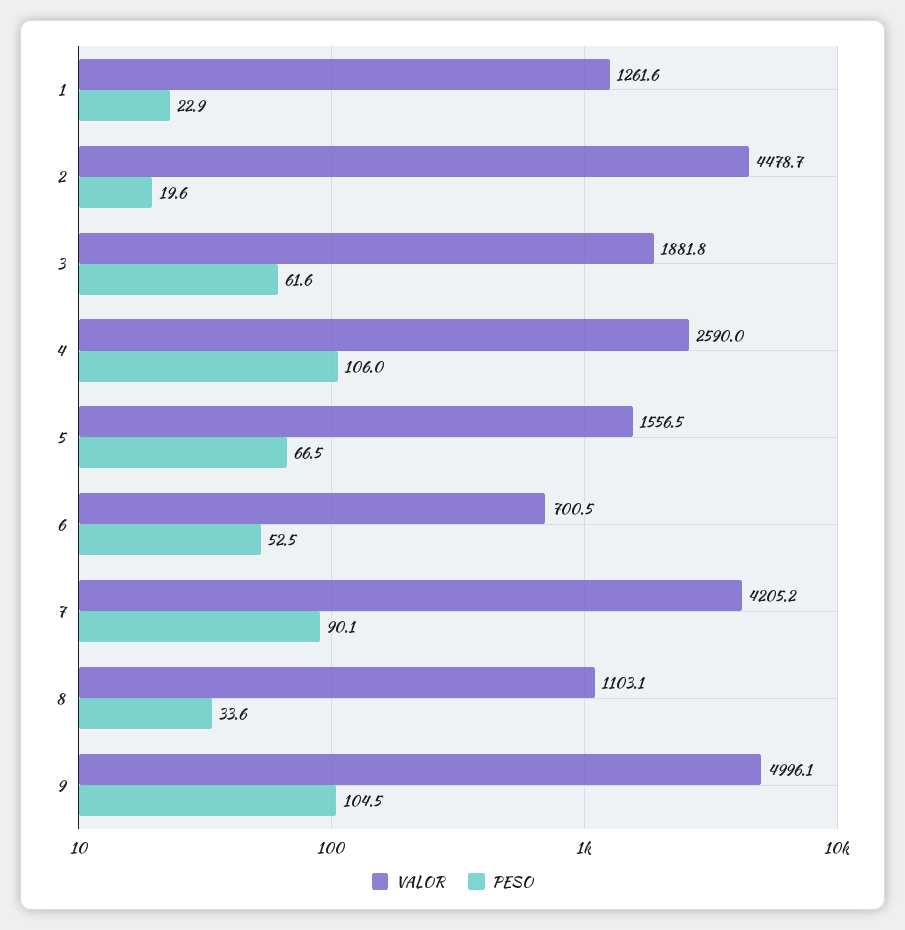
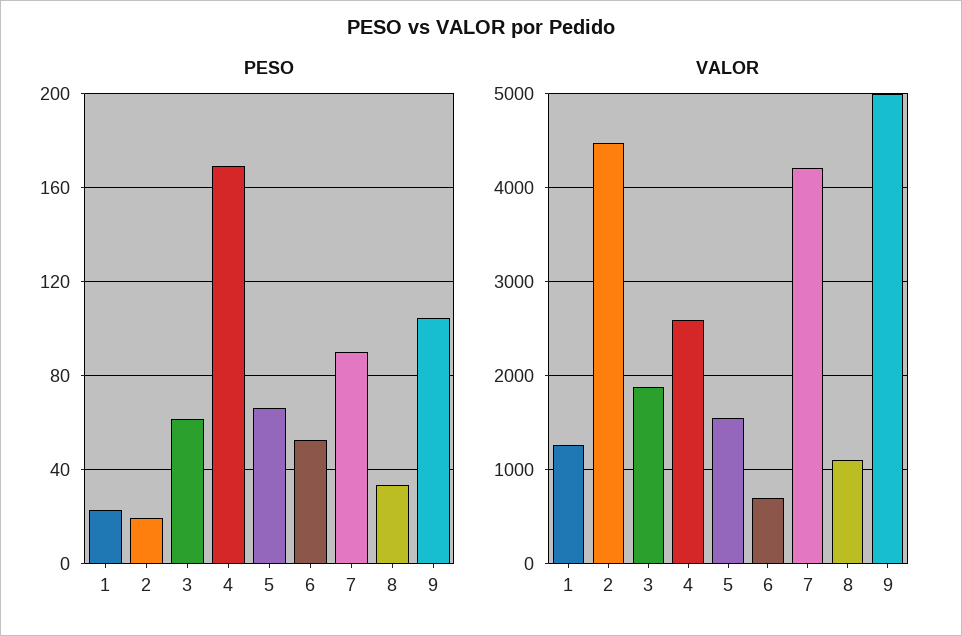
  {
    "VALOR": {
      "1": 1261.6,
      "2": 4478.7,
      "3": 1881.8,
      "4": 2590,
      "5": 1556.5,
      "6": 700.5,
      "7": 4205.2,
      "8": 1103.1,
      "9": 4996.1
    },
    "PESO": {
      "1": 22.9,
      "2": 19.6,
      "3": 61.6,
-     "4": 106,
+     "4": 170,
      "5": 66.5,
      "6": 52.5,
      "7": 90.1,
      "8": 33.6,
      "9": 104.5
    }
  }

